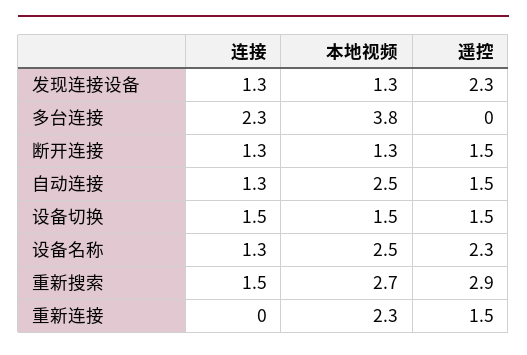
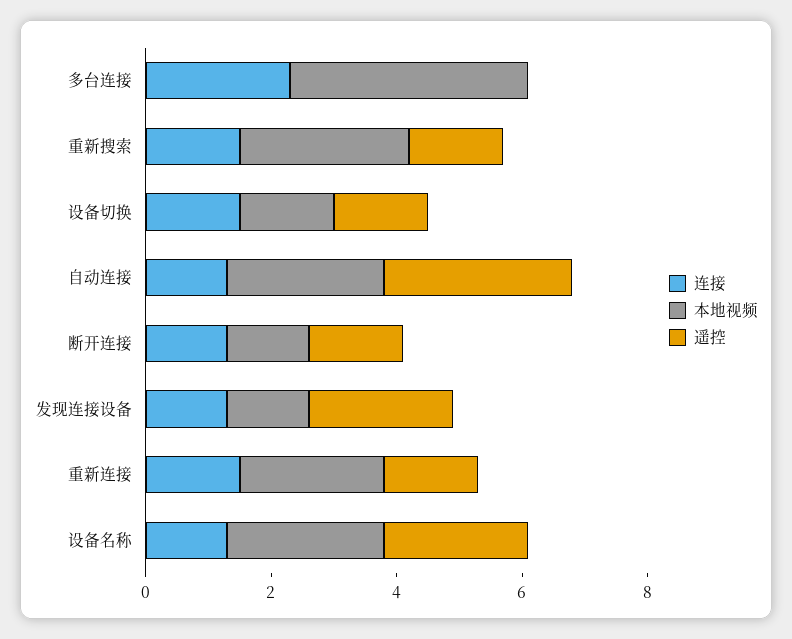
  {
    "连接": {
      "发现连接设备": 1.3,
      "多台连接": 2.3,
      "断开连接": 1.3,
      "自动连接": 1.3,
      "设备切换": 1.5,
      "设备名称": 1.3,
      "重新搜索": 1.5,
-     "重新连接": 0
+     "重新连接": 1.5
    },
    "本地视频": {
      "发现连接设备": 1.3,
      "多台连接": 3.8,
      "断开连接": 1.3,
      "自动连接": 2.5,
      "设备切换": 1.5,
      "设备名称": 2.5,
      "重新搜索": 2.7,
      "重新连接": 2.3
    },
    "遥控": {
      "发现连接设备": 2.3,
      "多台连接": 0,
      "断开连接": 1.5,
-     "自动连接": 1.5,
+     "自动连接": 3,
      "设备切换": 1.5,
      "设备名称": 2.3,
-     "重新搜索": 2.9,
+     "重新搜索": 1.5,
      "重新连接": 1.5
    }
  }

